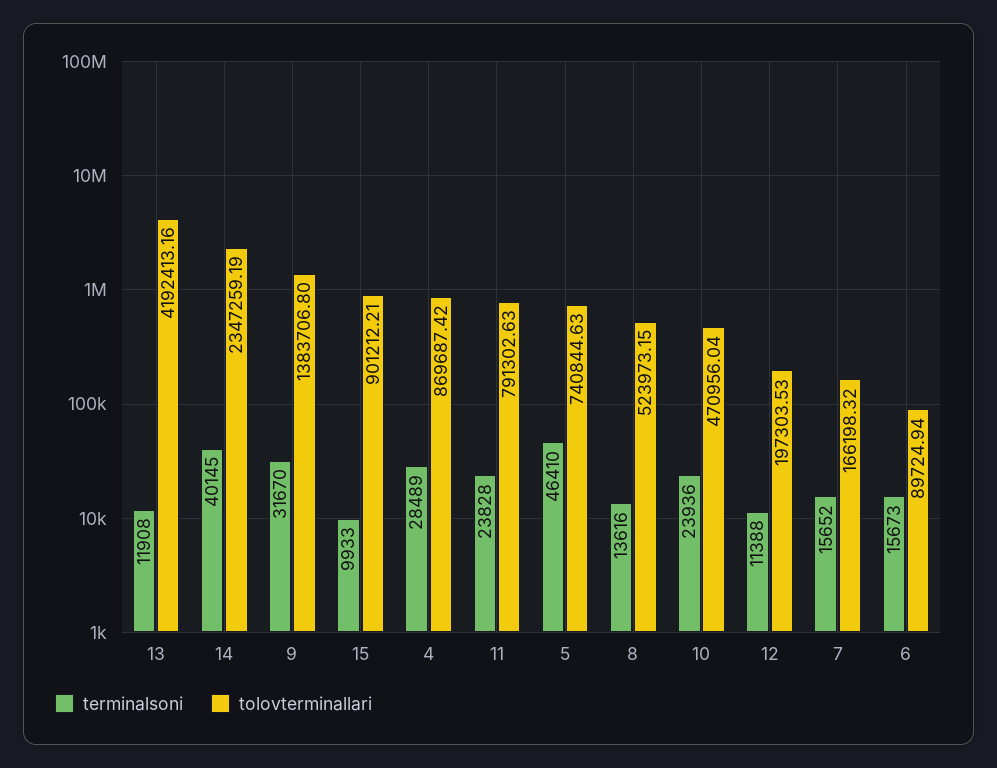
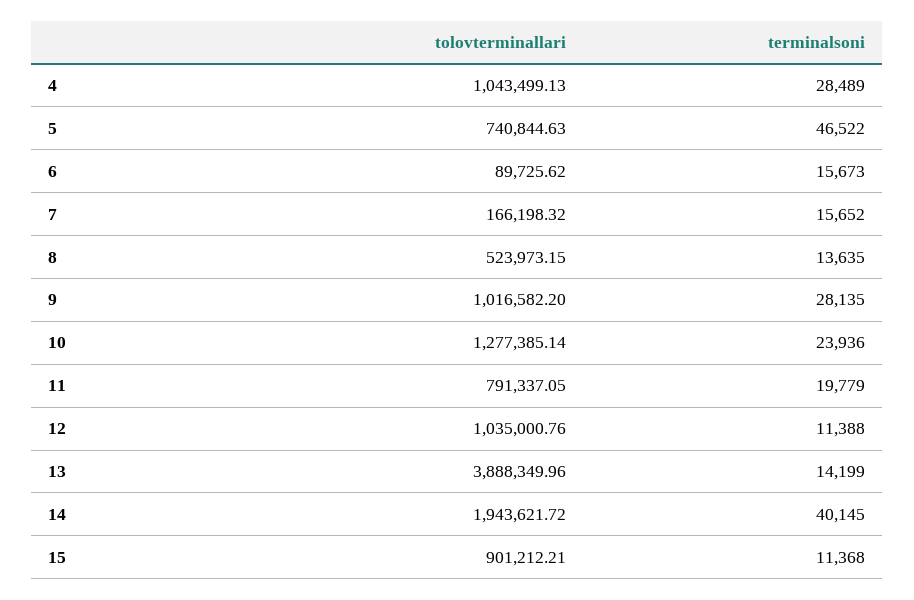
  {
    "terminalsoni": {
-     "13": 11908,
+     "13": 14199,
      "14": 40145,
-     "9": 31670,
+     "9": 28135,
-     "15": 9933,
+     "15": 11368,
      "4": 28489,
-     "11": 23828,
+     "11": 19779,
-     "5": 46410,
+     "5": 46522,
-     "8": 13616,
+     "8": 13635,
      "10": 23936,
      "12": 11388,
      "7": 15652,
      "6": 15673
    },
    "tolovterminallari": {
-     "13": 4192413.16,
+     "13": 3888349.96,
-     "14": 2347259.19,
+     "14": 1943621.72,
-     "9": 1383706.8,
+     "9": 1016582.2,
      "15": 901212.21,
-     "4": 869687.42,
+     "4": 1043499.13,
-     "11": 791302.63,
+     "11": 791337.05,
      "5": 740844.63,
      "8": 523973.15,
-     "10": 470956.04,
+     "10": 1277385.14,
-     "12": 197303.53,
+     "12": 1035000.76,
      "7": 166198.32,
-     "6": 89724.94
+     "6": 89725.62
    }
  }

